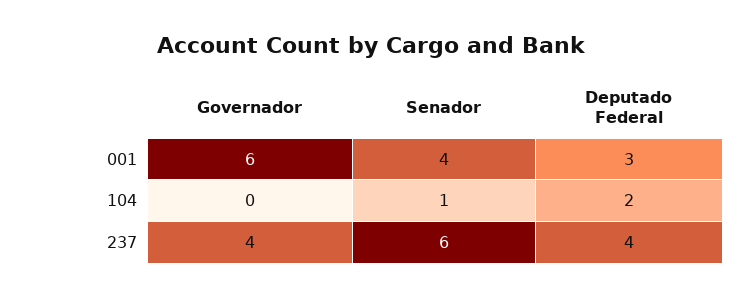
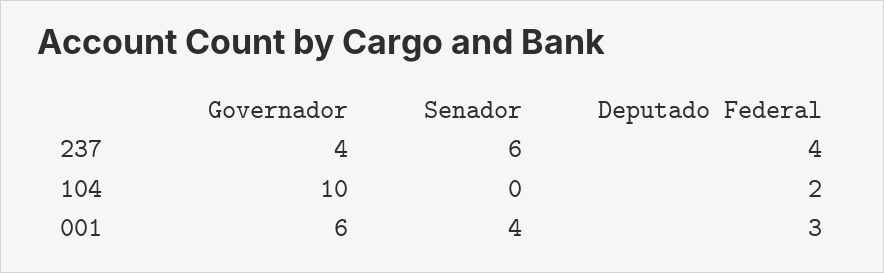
  {
    "Governador": {
      "001": 6,
-     "104": 0,
+     "104": 10,
      "237": 4
    },
    "Senador": {
      "001": 4,
-     "104": 1,
+     "104": 0,
      "237": 6
    },
    "Deputado Federal": {
      "001": 3,
      "104": 2,
      "237": 4
    }
  }

